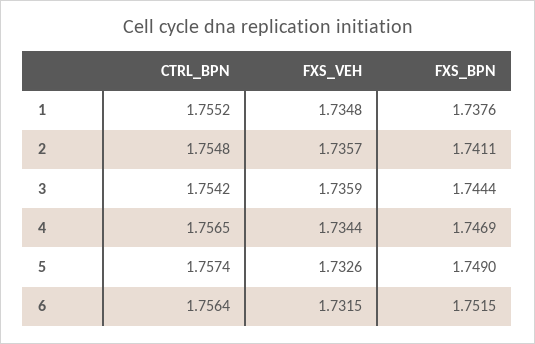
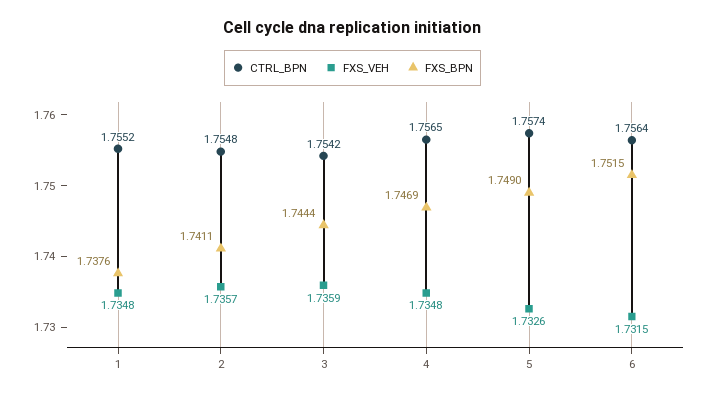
  {
    "CTRL_BPN": {
      "1": 1.7552,
      "2": 1.7548,
      "3": 1.7542,
      "4": 1.7565,
      "5": 1.7574,
      "6": 1.7564
    },
    "FXS_VEH": {
      "1": 1.7348,
      "2": 1.7357,
      "3": 1.7359,
-     "4": 1.7344,
+     "4": 1.7348,
      "5": 1.7326,
      "6": 1.7315
    },
    "FXS_BPN": {
      "1": 1.7376,
      "2": 1.7411,
      "3": 1.7444,
      "4": 1.7469,
      "5": 1.749,
      "6": 1.7515
    }
  }

